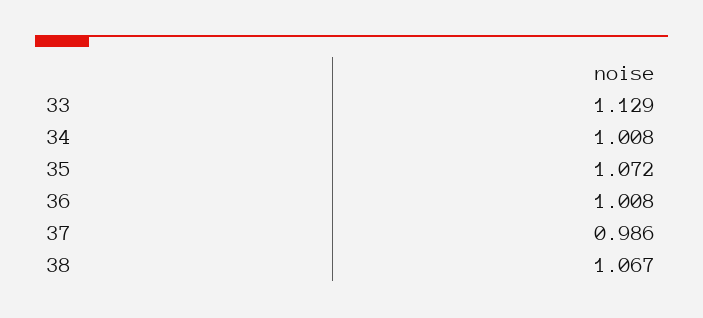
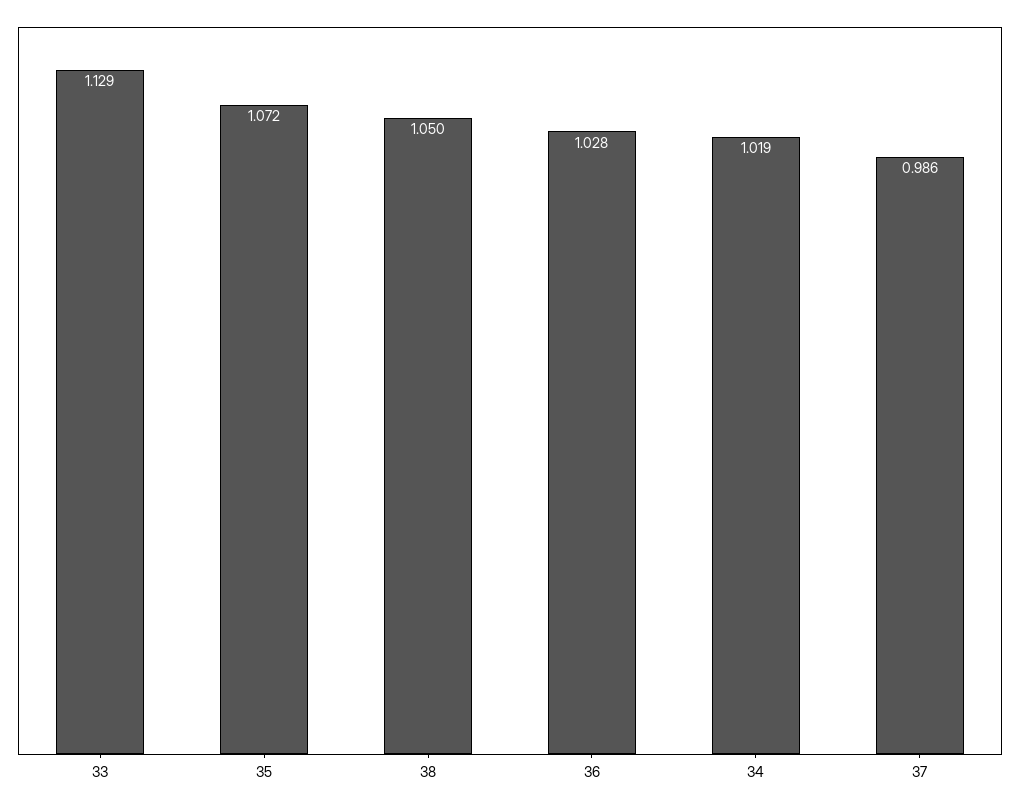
  {
    "33": 1.129,
-   "34": 1.008,
+   "34": 1.019,
    "35": 1.072,
-   "36": 1.008,
+   "36": 1.028,
    "37": 0.986,
-   "38": 1.067
+   "38": 1.05
  }

